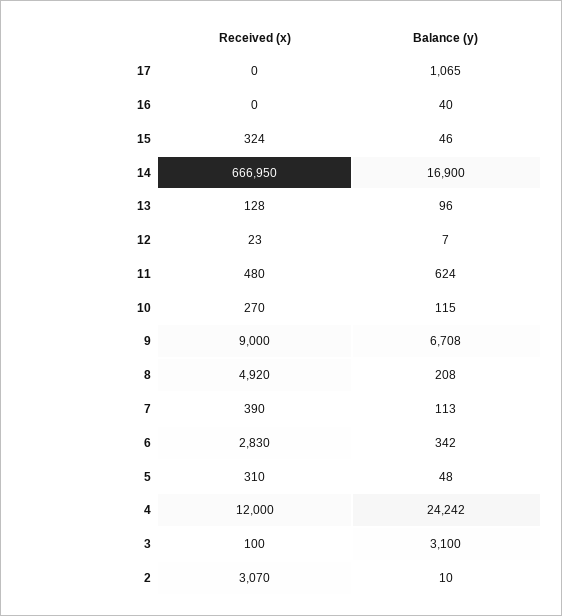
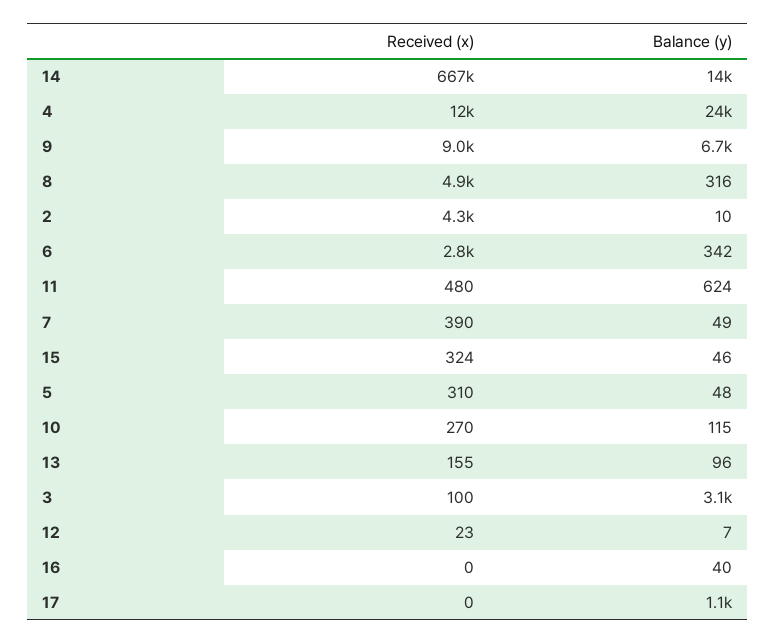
  {
    "Received (x)": {
      "17": 0,
      "16": 0,
      "15": 324,
      "14": 666950,
-     "13": 128,
+     "13": 155,
      "12": 23,
      "11": 480,
      "10": 270,
      "9": 9000,
      "8": 4920,
      "7": 390,
      "6": 2830,
      "5": 310,
      "4": 12000,
      "3": 100,
-     "2": 3070
+     "2": 4300
    },
    "Balance (y)": {
      "17": 1065,
      "16": 40,
      "15": 46,
-     "14": 16900,
+     "14": 14000,
      "13": 96,
      "12": 7,
      "11": 624,
      "10": 115,
      "9": 6708,
-     "8": 208,
+     "8": 316,
-     "7": 113,
+     "7": 49,
      "6": 342,
      "5": 48,
      "4": 24242,
      "3": 3100,
      "2": 10
    }
  }

